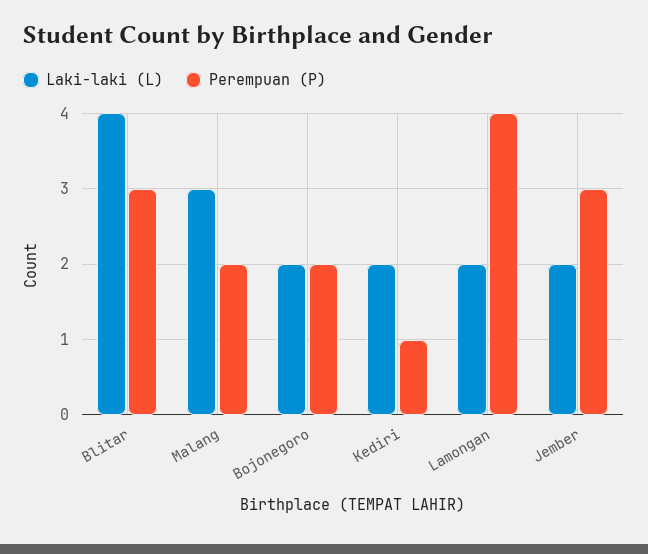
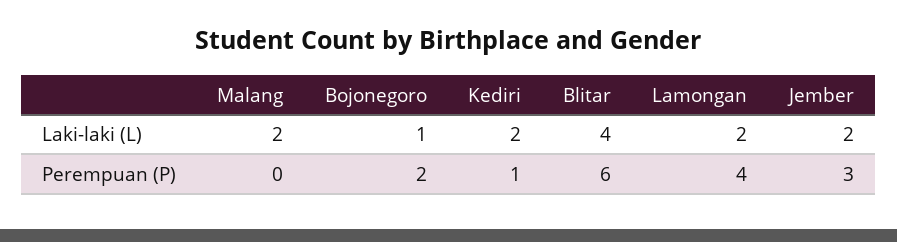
  {
    "Laki-laki (L)": {
      "Blitar": 4,
-     "Malang": 3,
+     "Malang": 2,
-     "Bojonegoro": 2,
+     "Bojonegoro": 1,
      "Kediri": 2,
      "Lamongan": 2,
      "Jember": 2
    },
    "Perempuan (P)": {
-     "Blitar": 3,
+     "Blitar": 6,
-     "Malang": 2,
+     "Malang": 0,
      "Bojonegoro": 2,
      "Kediri": 1,
      "Lamongan": 4,
      "Jember": 3
    }
  }

